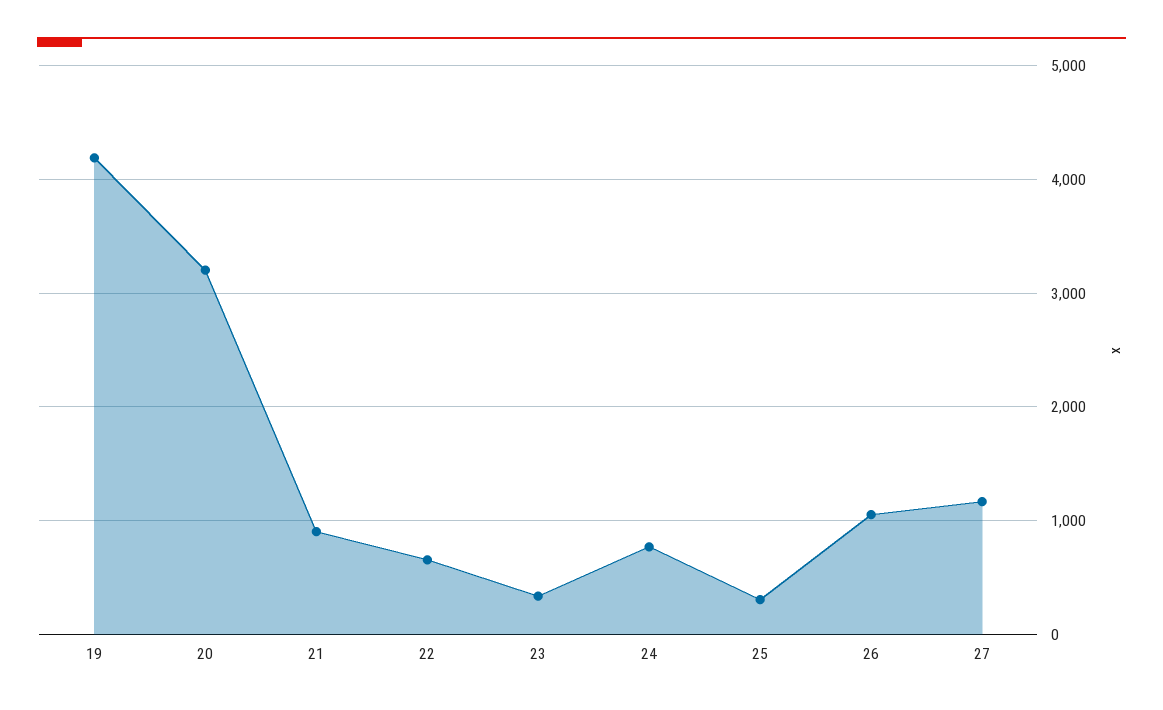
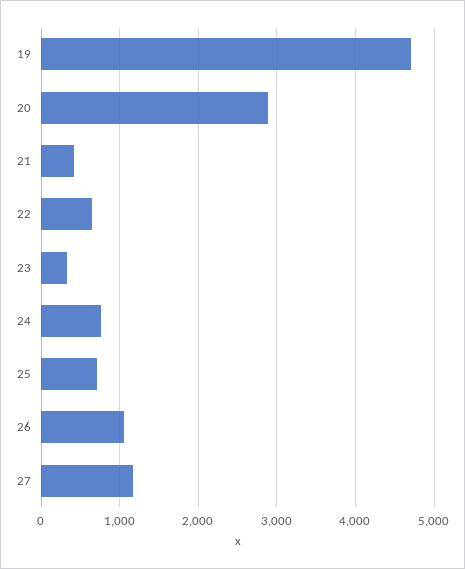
  {
-   "19": 4200,
+   "19": 4700,
-   "20": 3200,
+   "20": 2900,
-   "21": 900,
+   "21": 400,
    "22": 700,
    "23": 300,
    "24": 800,
-   "25": 300,
+   "25": 700,
    "26": 1100,
    "27": 1200
  }

